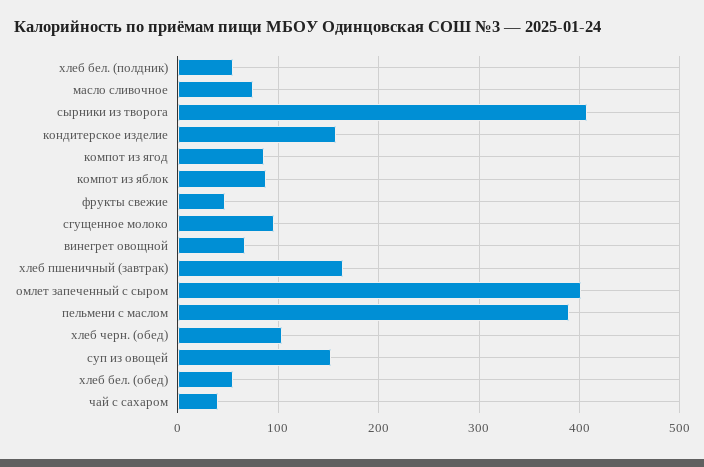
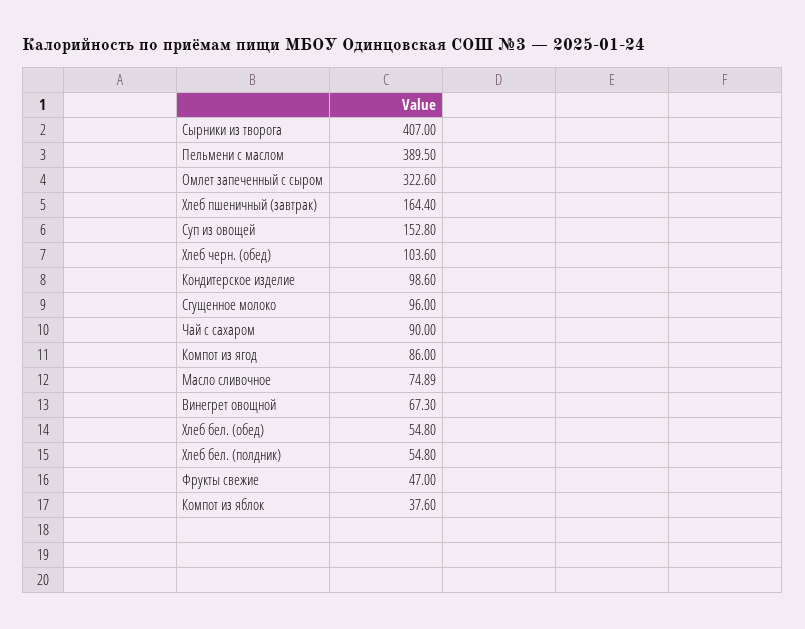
  {
    "хлеб бел. (полдник)": 54.8,
    "масло сливочное": 74.89,
    "сырники из творога": 407,
-   "кондитерское изделие": 160,
+   "кондитерское изделие": 98.6,
    "компот из ягод": 86,
-   "компот из яблок": 90,
+   "компот из яблок": 37.6,
    "фрукты свежие": 47,
    "сгущенное молоко": 96,
    "винегрет овощной": 67.3,
    "хлеб пшеничный (завтрак)": 164.4,
-   "омлет запеченный с сыром": 400,
+   "омлет запеченный с сыром": 322.6,
    "пельмени с маслом": 389.5,
    "хлеб черн. (обед)": 103.6,
    "суп из овощей": 152.8,
    "хлеб бел. (обед)": 54.8,
-   "чай с сахаром": 40
+   "чай с сахаром": 90
  }

